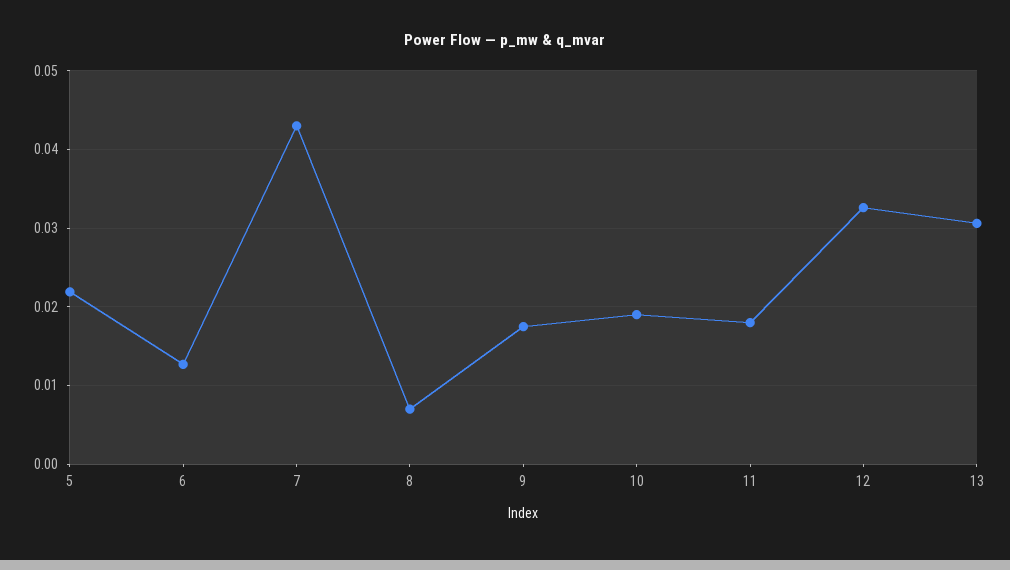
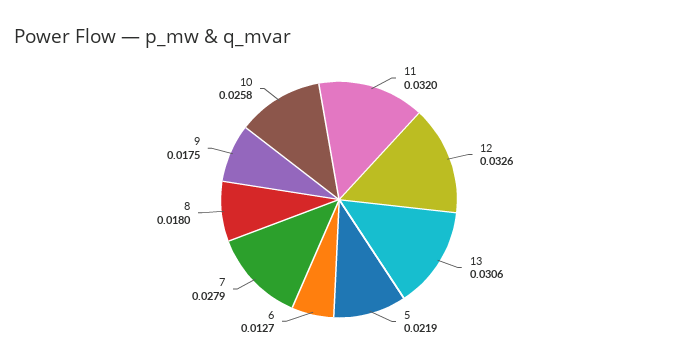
  {
    "5": 0.0219,
    "6": 0.0127,
-   "7": 0.043,
+   "7": 0.0279,
-   "8": 0.007,
+   "8": 0.018,
    "9": 0.0175,
-   "10": 0.019,
+   "10": 0.0258,
-   "11": 0.018,
+   "11": 0.032,
    "12": 0.0326,
    "13": 0.0306
  }

